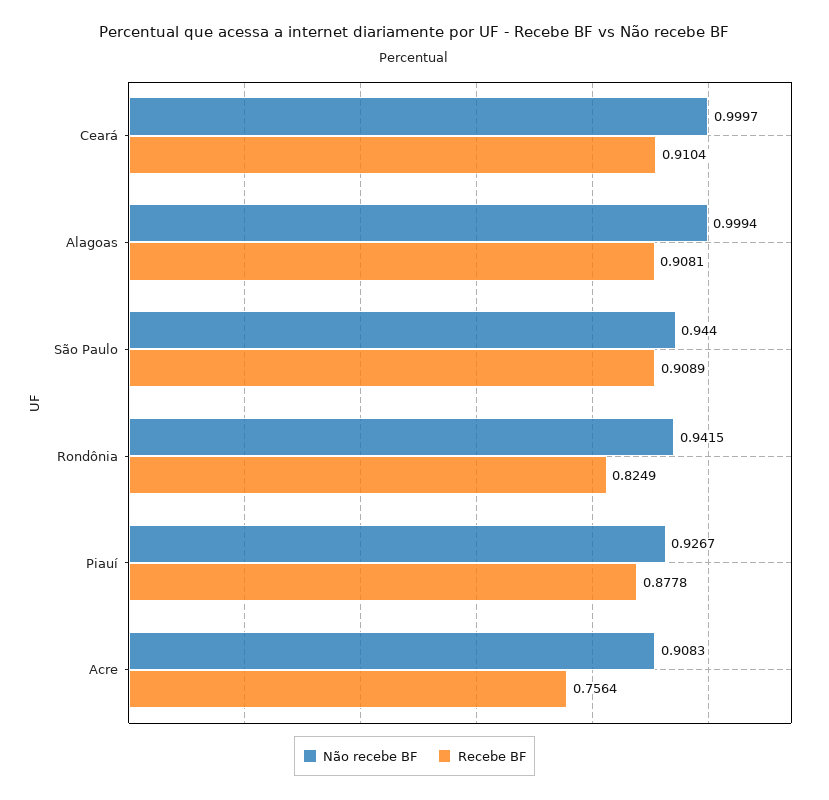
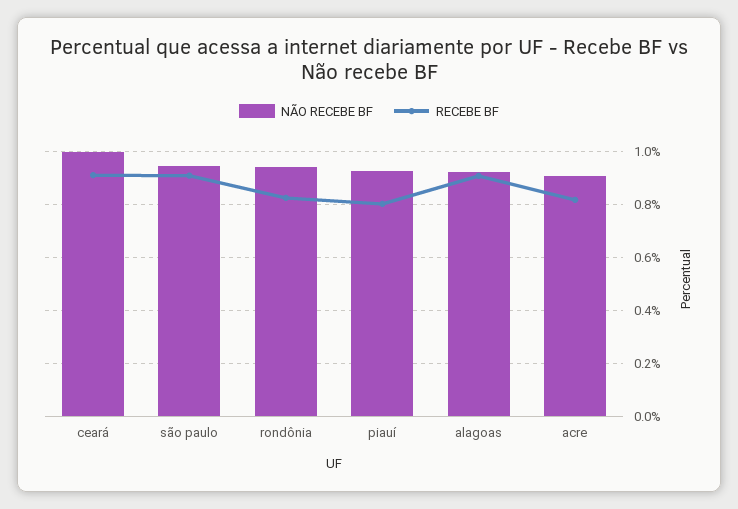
  {
    "Não recebe BF": {
      "Ceará": 0.9997,
-     "Alagoas": 0.9994,
+     "Alagoas": 0.925,
      "São Paulo": 0.944,
      "Rondônia": 0.9415,
      "Piauí": 0.9267,
      "Acre": 0.9083
    },
    "Recebe BF": {
      "Ceará": 0.9104,
      "Alagoas": 0.9081,
      "São Paulo": 0.9089,
      "Rondônia": 0.8249,
-     "Piauí": 0.8778,
+     "Piauí": 0.8,
-     "Acre": 0.7564
+     "Acre": 0.825
    }
  }

